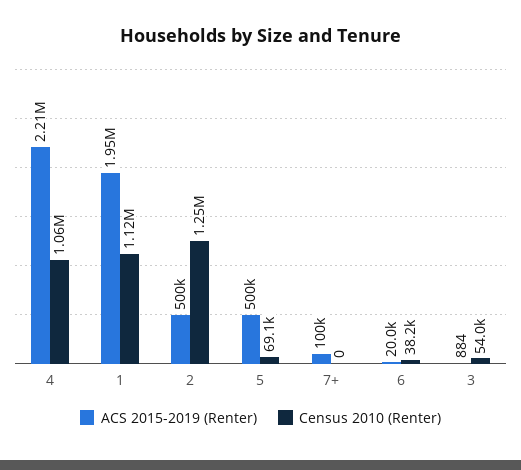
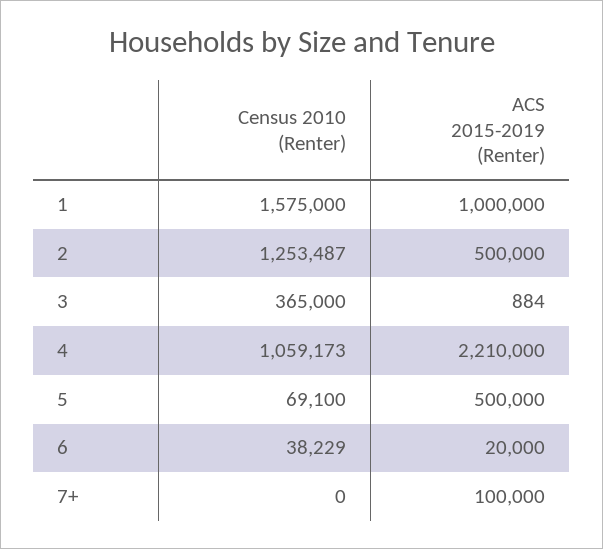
  {
    "ACS 2015-2019 (Renter)": {
      "4": 2210000,
-     "1": 1950000,
+     "1": 1000000,
      "2": 500000,
      "5": 500000,
      "7+": 100000,
      "6": 20000,
      "3": 884
    },
    "Census 2010 (Renter)": {
      "4": 1059173,
-     "1": 1120000,
+     "1": 1575000,
      "2": 1253487,
      "5": 69100,
      "7+": 0,
      "6": 38229,
-     "3": 54000
+     "3": 365000
    }
  }

